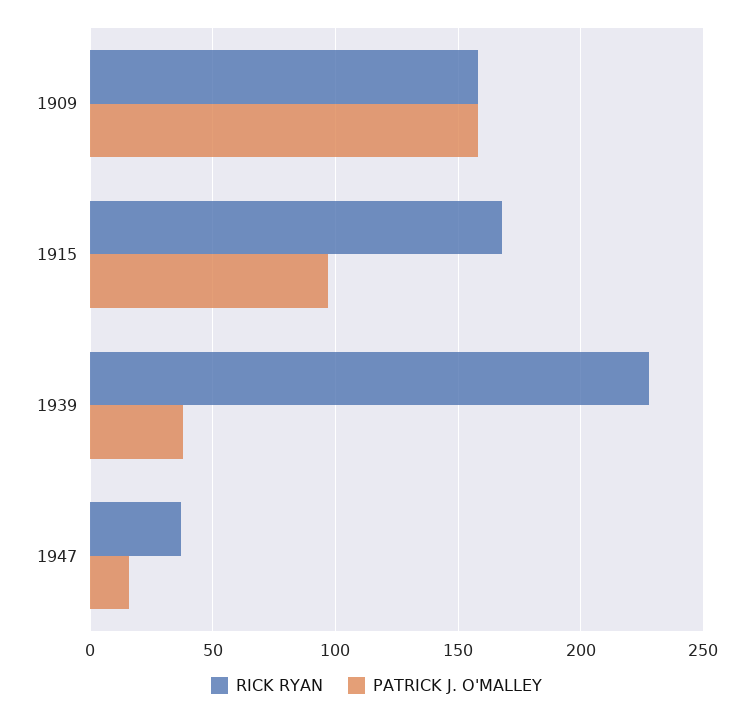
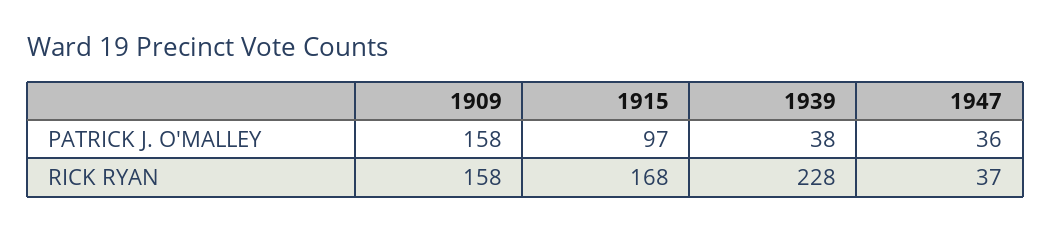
  {
    "RICK RYAN": {
      "1909": 158,
      "1915": 168,
      "1939": 228,
      "1947": 37
    },
    "PATRICK J. O'MALLEY": {
      "1909": 158,
      "1915": 97,
      "1939": 38,
-     "1947": 15
+     "1947": 36
    }
  }

